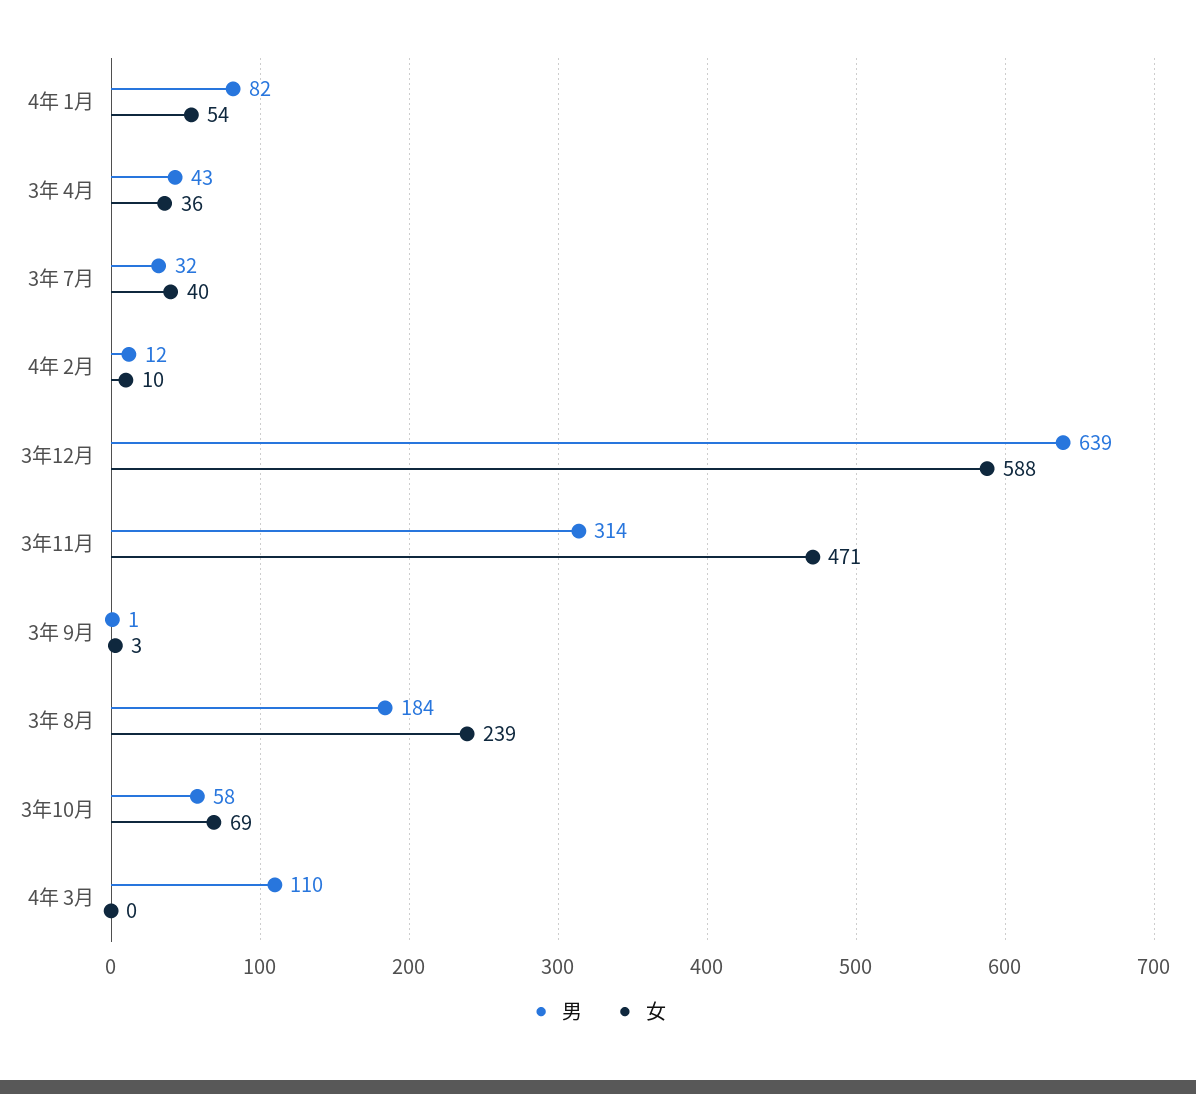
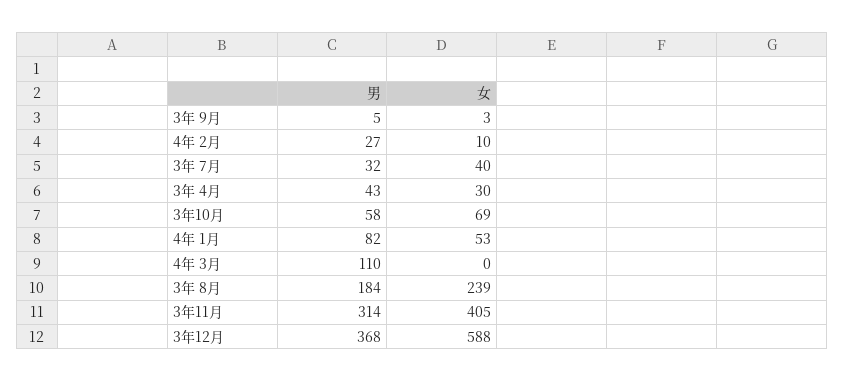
  {
    "男": {
      "4年 1月": 82,
      "3年 4月": 43,
      "3年 7月": 32,
-     "4年 2月": 12,
+     "4年 2月": 27,
-     "3年12月": 639,
+     "3年12月": 368,
      "3年11月": 314,
-     "3年 9月": 1,
+     "3年 9月": 5,
      "3年 8月": 184,
      "3年10月": 58,
      "4年 3月": 110
    },
    "女": {
-     "4年 1月": 54,
+     "4年 1月": 53,
-     "3年 4月": 36,
+     "3年 4月": 30,
      "3年 7月": 40,
      "4年 2月": 10,
      "3年12月": 588,
-     "3年11月": 471,
+     "3年11月": 405,
      "3年 9月": 3,
      "3年 8月": 239,
      "3年10月": 69,
      "4年 3月": 0
    }
  }

